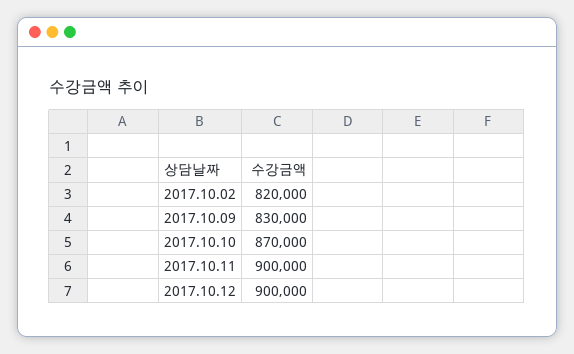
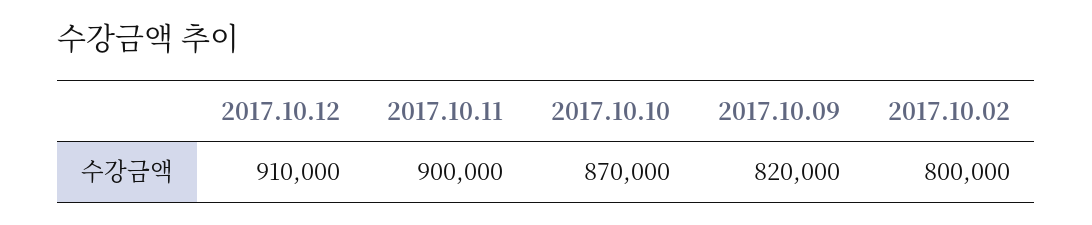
  {
-   "2017.10.02": 820000,
+   "2017.10.02": 800000,
-   "2017.10.09": 830000,
+   "2017.10.09": 820000,
    "2017.10.10": 870000,
    "2017.10.11": 900000,
-   "2017.10.12": 900000
+   "2017.10.12": 910000
  }

